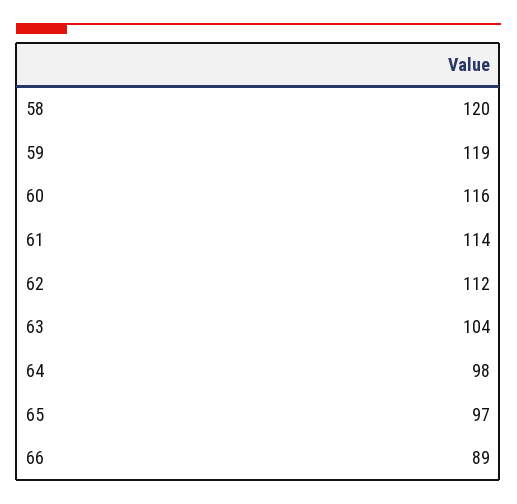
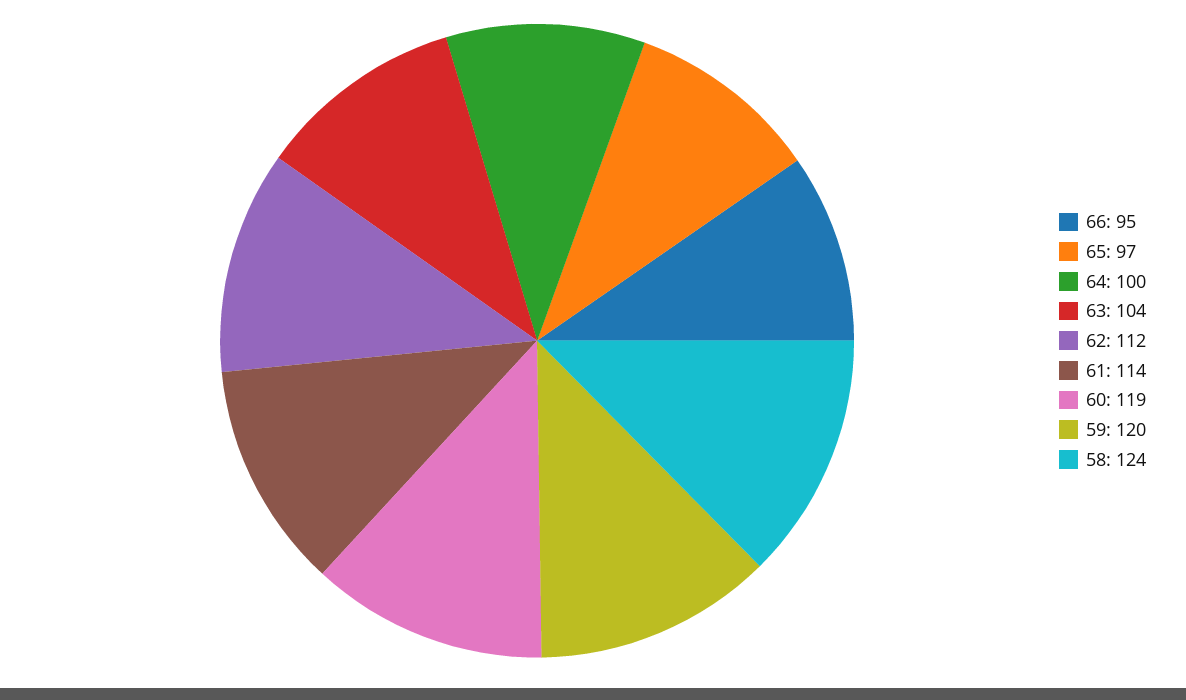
  {
-   "58": 120,
+   "58": 124,
-   "59": 119,
+   "59": 120,
-   "60": 116,
+   "60": 119,
    "61": 114,
    "62": 112,
    "63": 104,
-   "64": 98,
+   "64": 100,
    "65": 97,
-   "66": 89
+   "66": 95
  }

